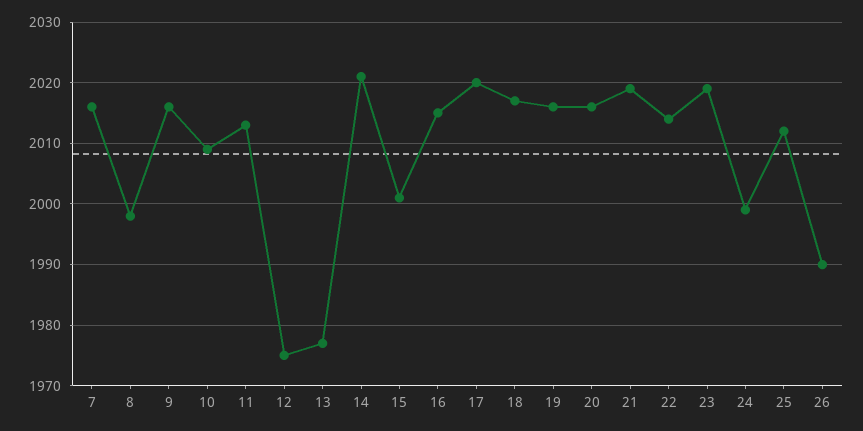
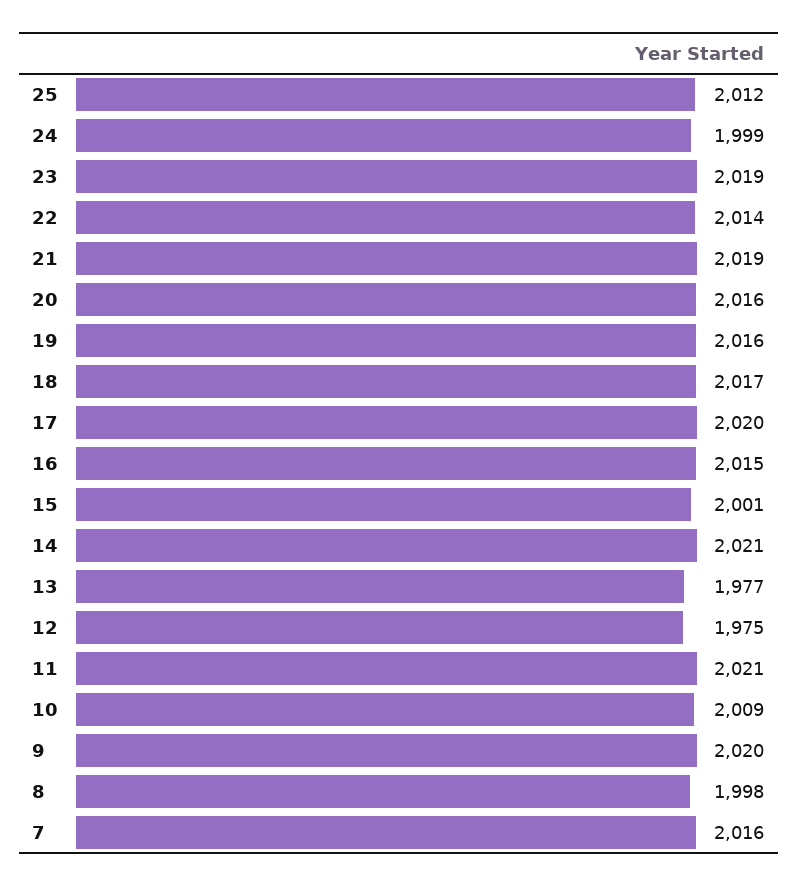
  {
    "7": 2016,
    "8": 1998,
-   "9": 2016,
+   "9": 2020,
    "10": 2009,
-   "11": 2013,
+   "11": 2021,
    "12": 1975,
    "13": 1977,
    "14": 2021,
    "15": 2001,
    "16": 2015,
    "17": 2020,
    "18": 2017,
    "19": 2016,
    "20": 2016,
    "21": 2019,
    "22": 2014,
    "23": 2019,
    "24": 1999,
-   "25": 2012,
+   "25": 2012
-   "26": 1990
  }

